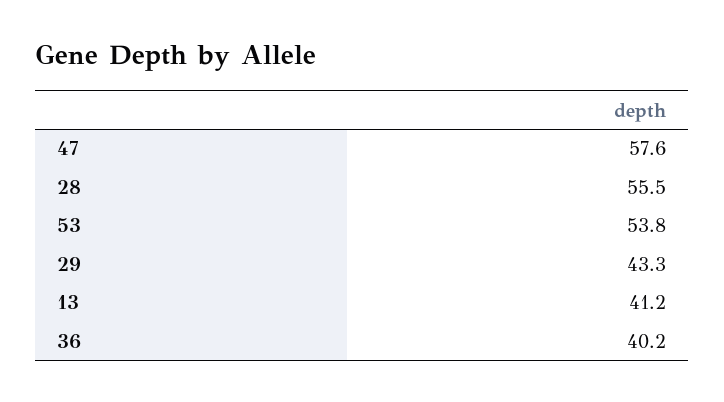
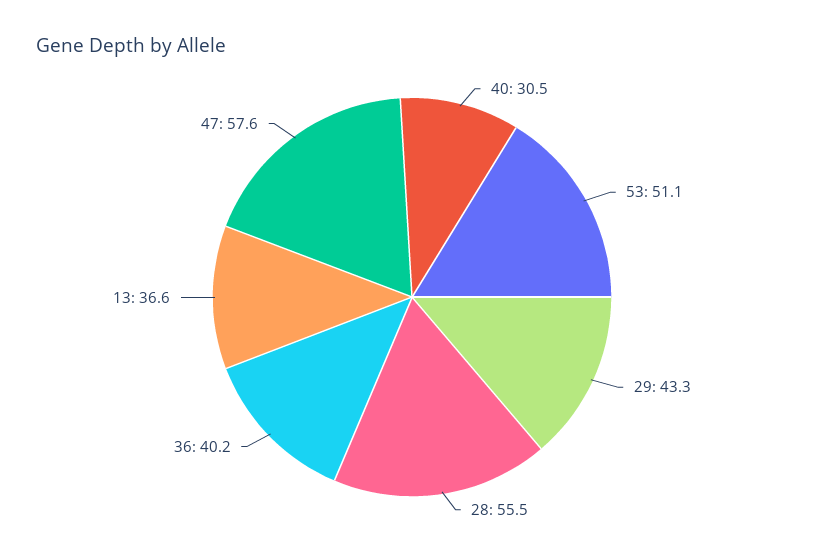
  {
    "47": 57.6,
    "28": 55.5,
-   "53": 53.8,
+   "53": 51.1,
    "29": 43.3,
-   "13": 41.2,
+   "13": 36.6,
-   "36": 40.2
+   "36": 40.2,
+   "40": 30.5
  }

